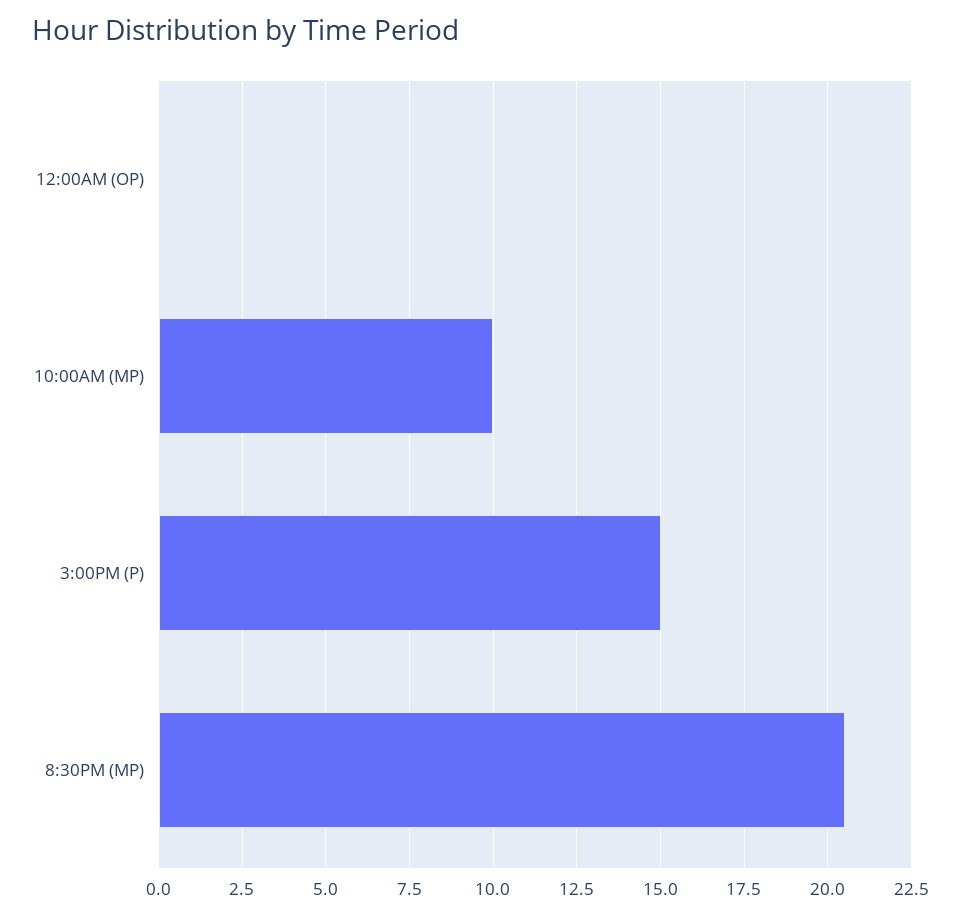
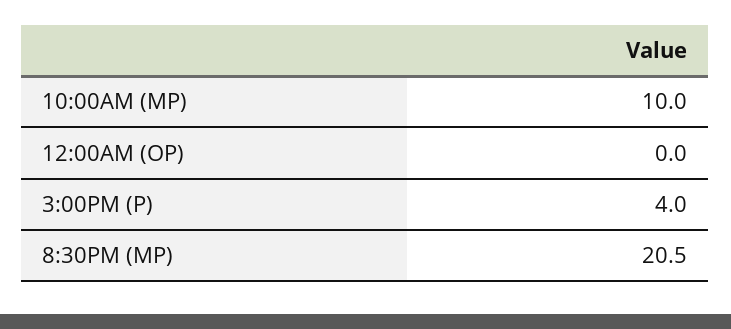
  {
    "12:00AM (OP)": 0,
    "10:00AM (MP)": 10,
-   "3:00PM (P)": 15,
+   "3:00PM (P)": 4,
    "8:30PM (MP)": 20.5
  }

